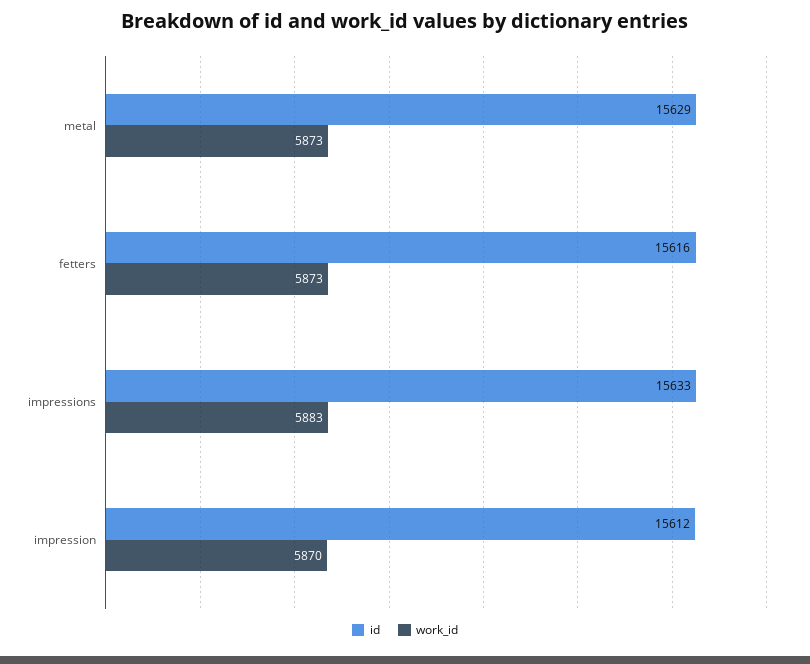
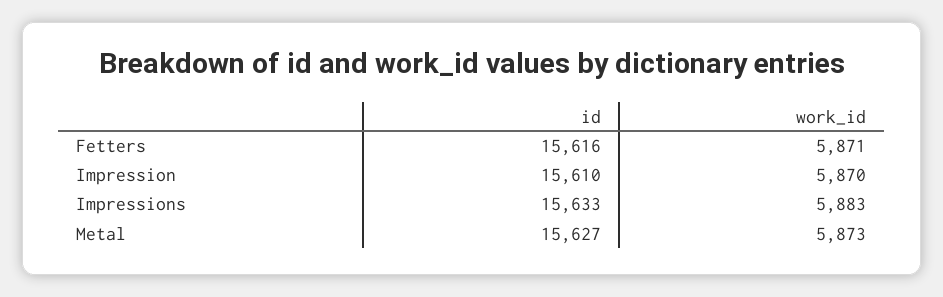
  {
    "id": {
-     "metal": 15629,
+     "metal": 15627,
      "fetters": 15616,
      "impressions": 15633,
-     "impression": 15612
+     "impression": 15610
    },
    "work_id": {
      "metal": 5873,
-     "fetters": 5873,
+     "fetters": 5871,
      "impressions": 5883,
      "impression": 5870
    }
  }

